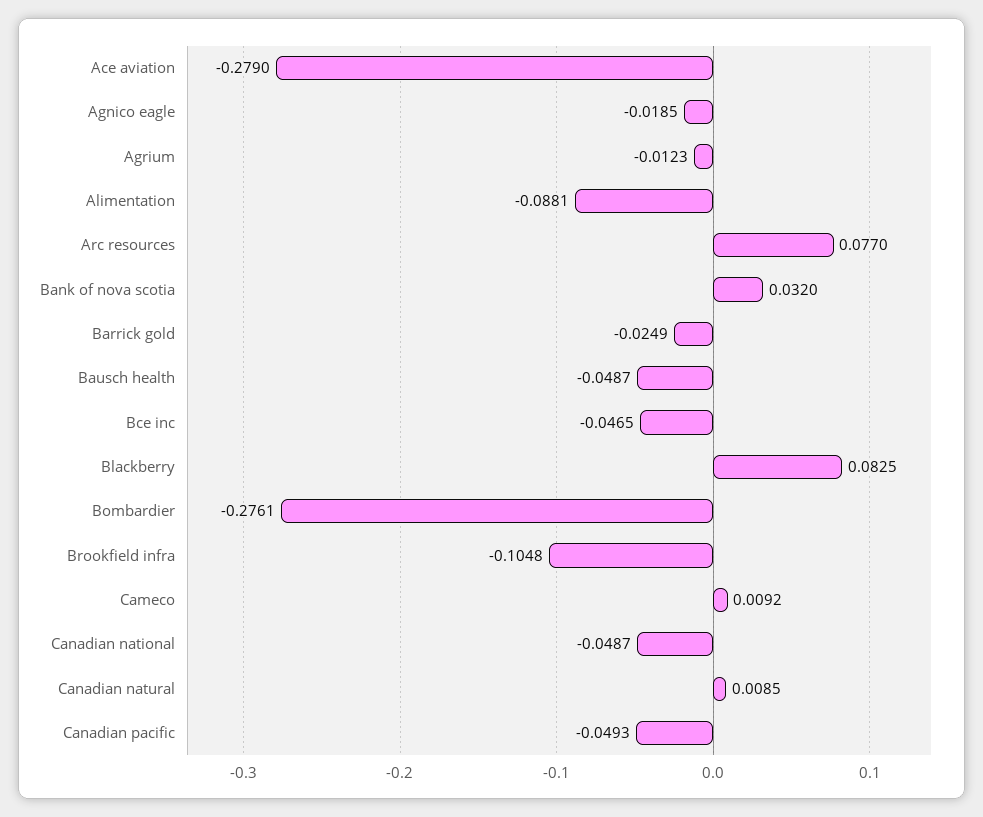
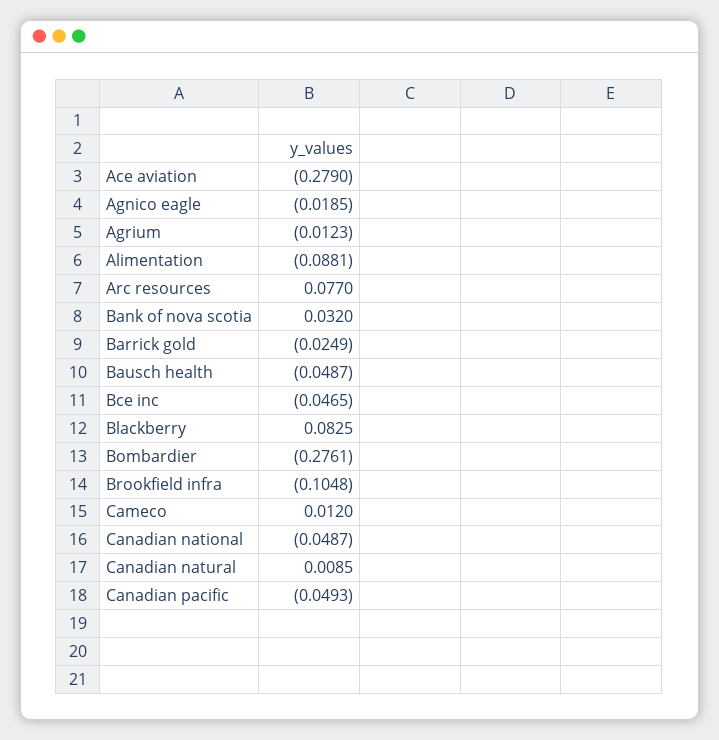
  {
    "Ace aviation": -0.279,
    "Agnico eagle": -0.0185,
    "Agrium": -0.0123,
    "Alimentation": -0.0881,
    "Arc resources": 0.077,
    "Bank of nova scotia": 0.032,
    "Barrick gold": -0.0249,
    "Bausch health": -0.0487,
    "Bce inc": -0.0465,
    "Blackberry": 0.0825,
    "Bombardier": -0.2761,
    "Brookfield infra": -0.1048,
-   "Cameco": 0.0092,
+   "Cameco": 0.012,
    "Canadian national": -0.0487,
    "Canadian natural": 0.0085,
    "Canadian pacific": -0.0493
  }

